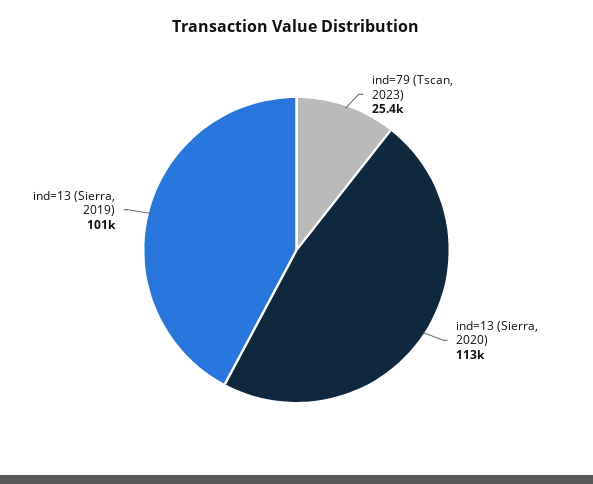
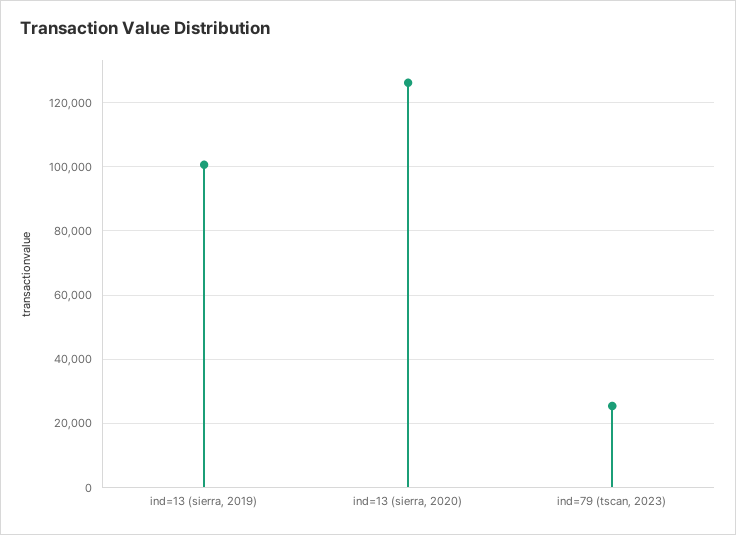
  {
    "ind=79 (Tscan, 2023)": 25400,
-   "ind=13 (Sierra, 2020)": 113000,
+   "ind=13 (Sierra, 2020)": 126000,
    "ind=13 (Sierra, 2019)": 101000
  }

